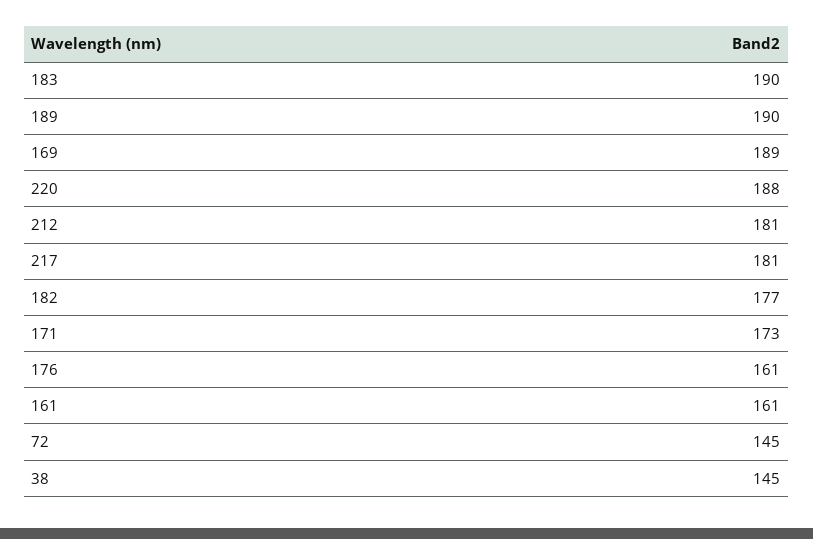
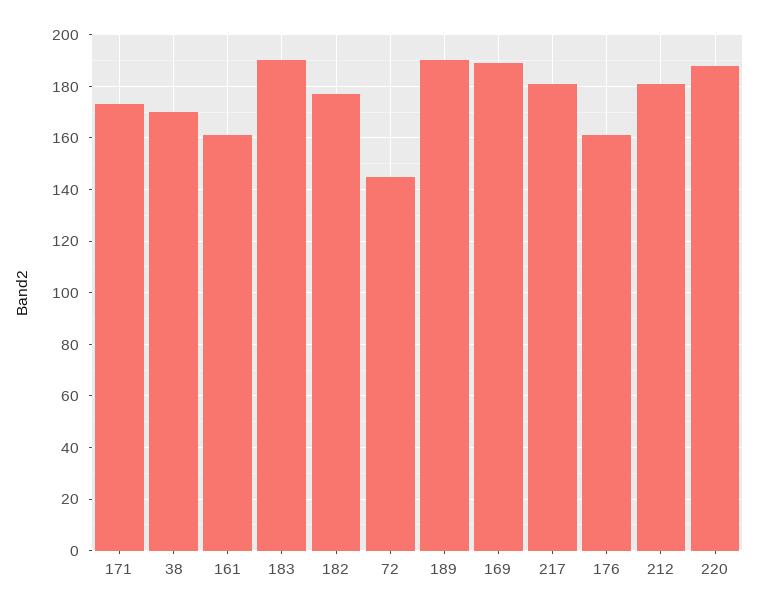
  {
    "183": 190,
    "189": 190,
    "169": 189,
    "220": 188,
    "212": 181,
    "217": 181,
    "182": 177,
    "171": 173,
    "176": 161,
    "161": 161,
    "72": 145,
-   "38": 145
+   "38": 170
  }

